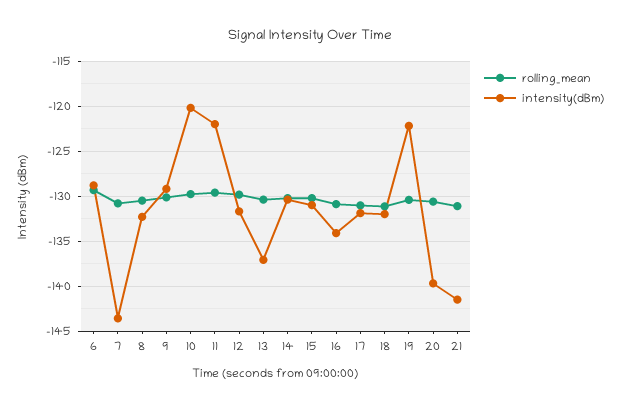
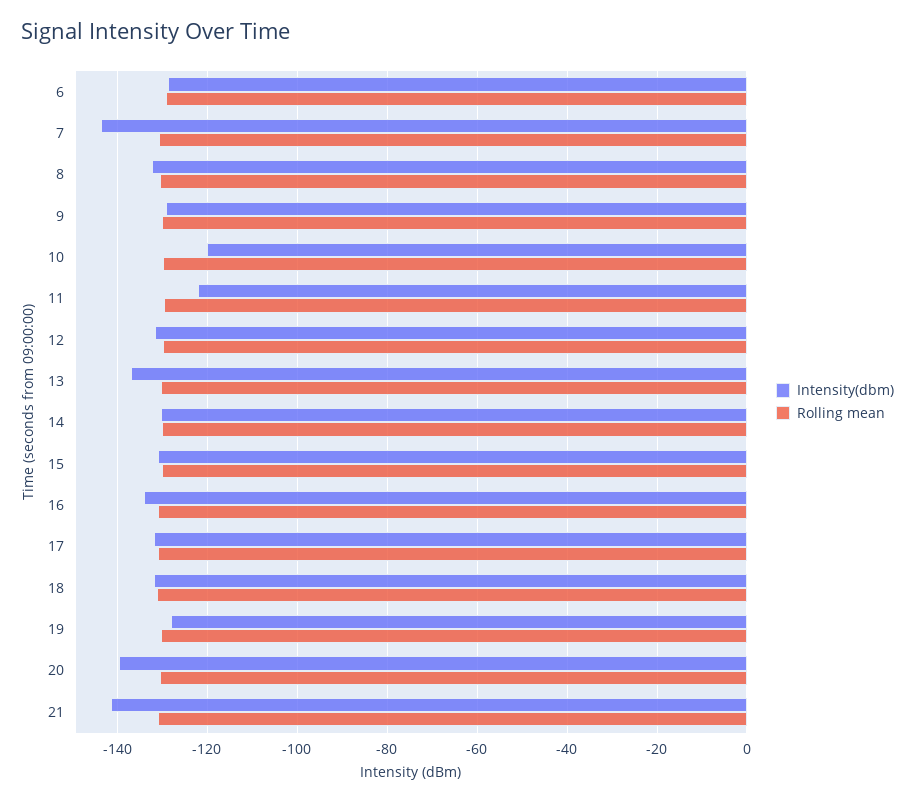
  {
    "rolling_mean": {
      "6": -129,
      "7": -131,
      "8": -131,
      "9": -130,
      "10": -130,
      "11": -130,
      "12": -130,
      "13": -130,
      "14": -130,
      "15": -130,
      "16": -131,
      "17": -131,
      "18": -131,
      "19": -130,
      "20": -131,
      "21": -131
    },
    "intensity(dBm)": {
      "6": -129,
      "7": -144,
      "8": -132,
      "9": -129,
      "10": -120,
      "11": -122,
      "12": -132,
      "13": -137,
      "14": -130,
      "15": -131,
      "16": -134,
      "17": -132,
      "18": -132,
-     "19": -122,
+     "19": -128,
      "20": -140,
      "21": -142
    }
  }

